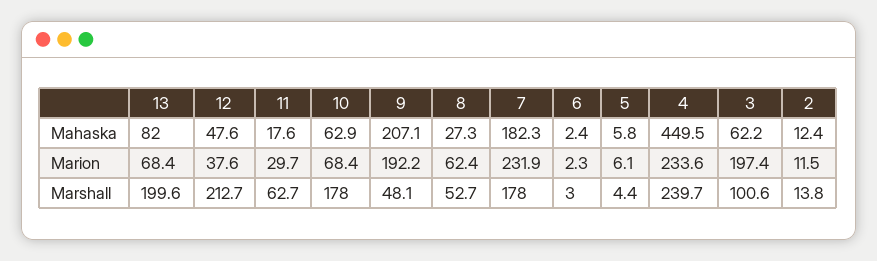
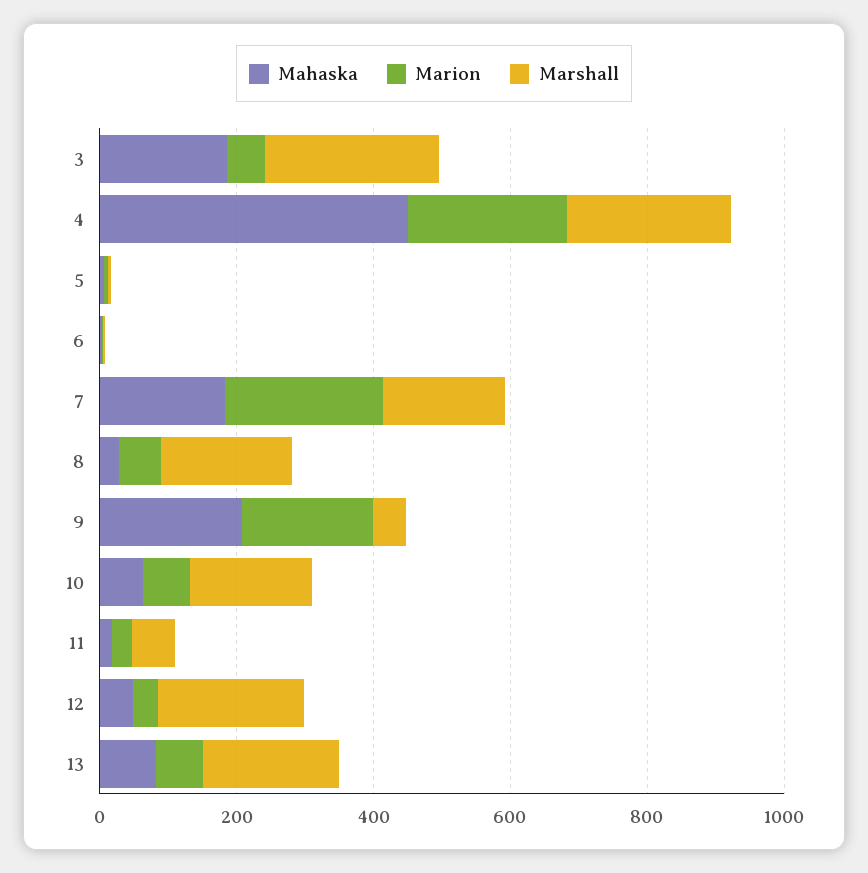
  {
    "Mahaska": {
      "13": 82,
      "12": 47.6,
      "11": 17.6,
      "10": 62.9,
      "9": 207.1,
      "8": 27.3,
      "7": 182.3,
      "6": 2.4,
      "5": 5.8,
      "4": 449.5,
-     "3": 62.2,
+     "3": 200
-     "2": 12.4
    },
    "Marion": {
      "13": 68.4,
      "12": 37.6,
      "11": 29.7,
      "10": 68.4,
      "9": 192.2,
      "8": 62.4,
      "7": 231.9,
      "6": 2.3,
      "5": 6.1,
      "4": 233.6,
-     "3": 197.4,
+     "3": 50
-     "2": 11.5
    },
    "Marshall": {
      "13": 199.6,
      "12": 212.7,
      "11": 62.7,
      "10": 178,
      "9": 48.1,
-     "8": 52.7,
+     "8": 200,
      "7": 178,
      "6": 3,
      "5": 4.4,
      "4": 239.7,
-     "3": 100.6,
+     "3": 250
-     "2": 13.8
    }
  }

